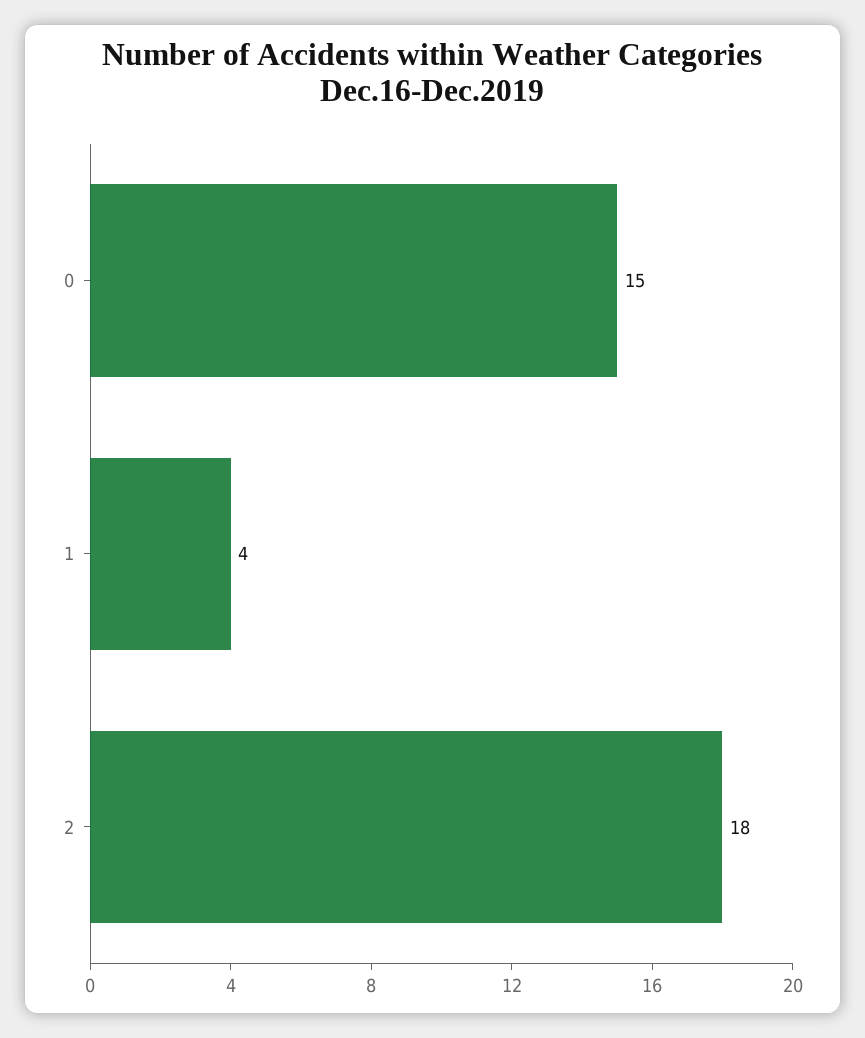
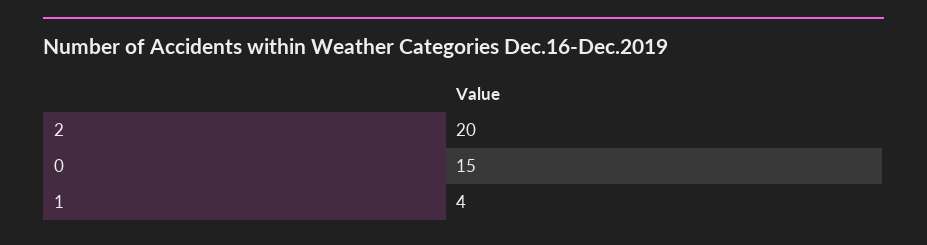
  {
    "0": 15,
    "1": 4,
-   "2": 18
+   "2": 20
  }

